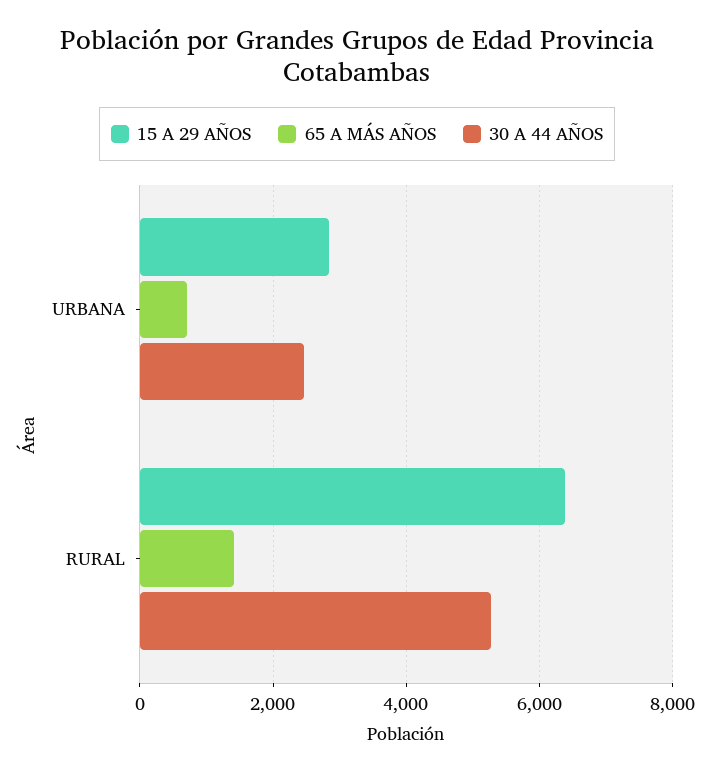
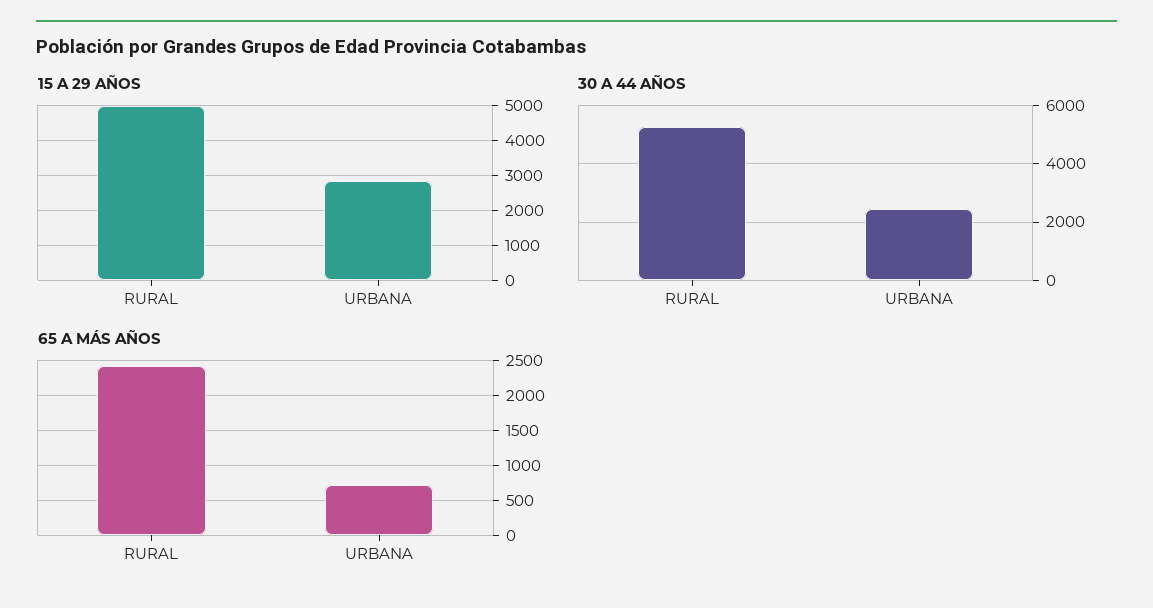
  {
    "15 A 29 AÑOS": {
      "URBANA": 2800,
-     "RURAL": 6400
+     "RURAL": 5000
    },
    "65 A MÁS AÑOS": {
      "URBANA": 700,
-     "RURAL": 1400
+     "RURAL": 2400
    },
    "30 A 44 AÑOS": {
      "URBANA": 2400,
      "RURAL": 5200
    }
  }

